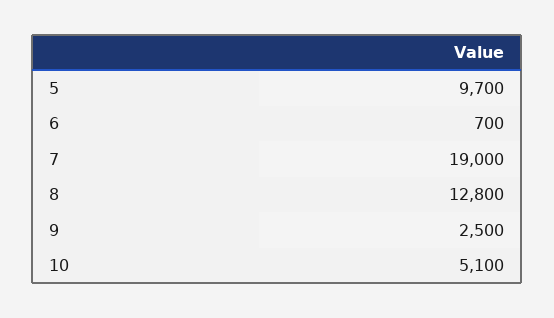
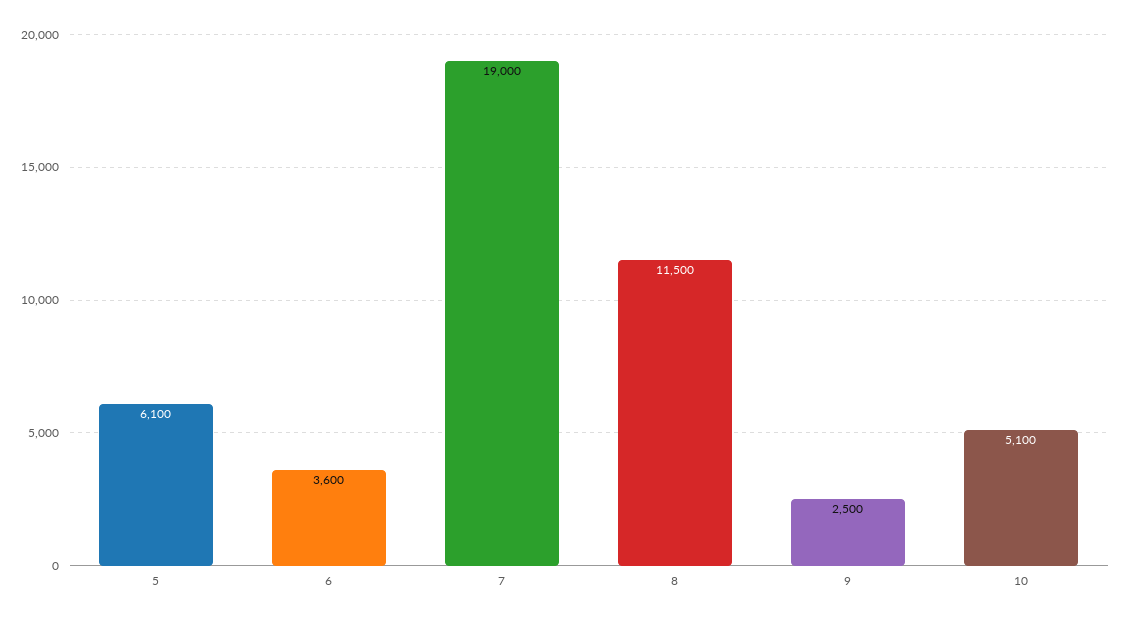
  {
-   "5": 9700,
+   "5": 6100,
-   "6": 700,
+   "6": 3600,
    "7": 19000,
-   "8": 12800,
+   "8": 11500,
    "9": 2500,
    "10": 5100
  }

